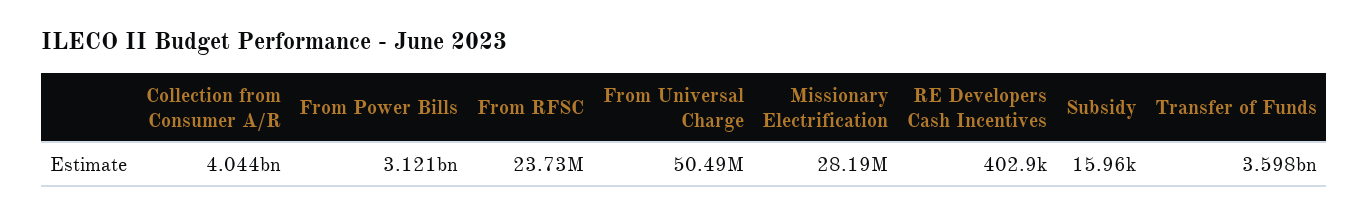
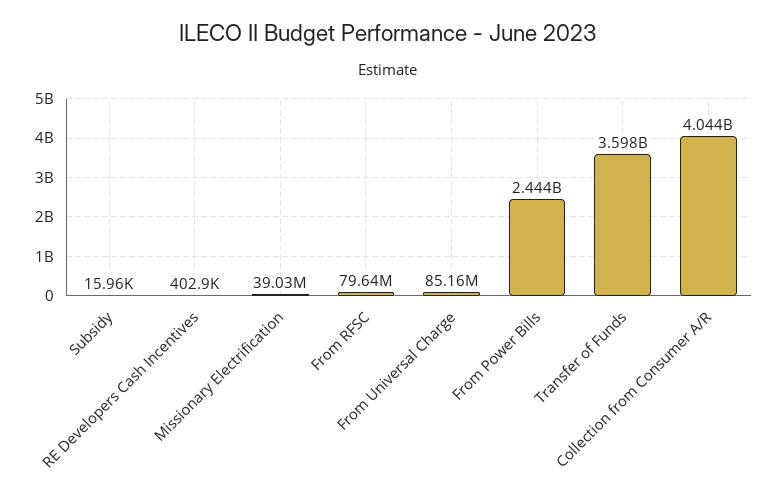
  {
    "Collection from Consumer A/R": 4044000000,
-   "From Power Bills": 3121000000,
+   "From Power Bills": 2444000000,
-   "From RFSC": 23730000,
+   "From RFSC": 79640000,
-   "From Universal Charge": 50490000,
+   "From Universal Charge": 85160000,
-   "Missionary Electrification": 28190000,
+   "Missionary Electrification": 39030000,
    "RE Developers Cash Incentives": 402900,
    "Subsidy": 15960,
    "Transfer of Funds": 3598000000
  }

